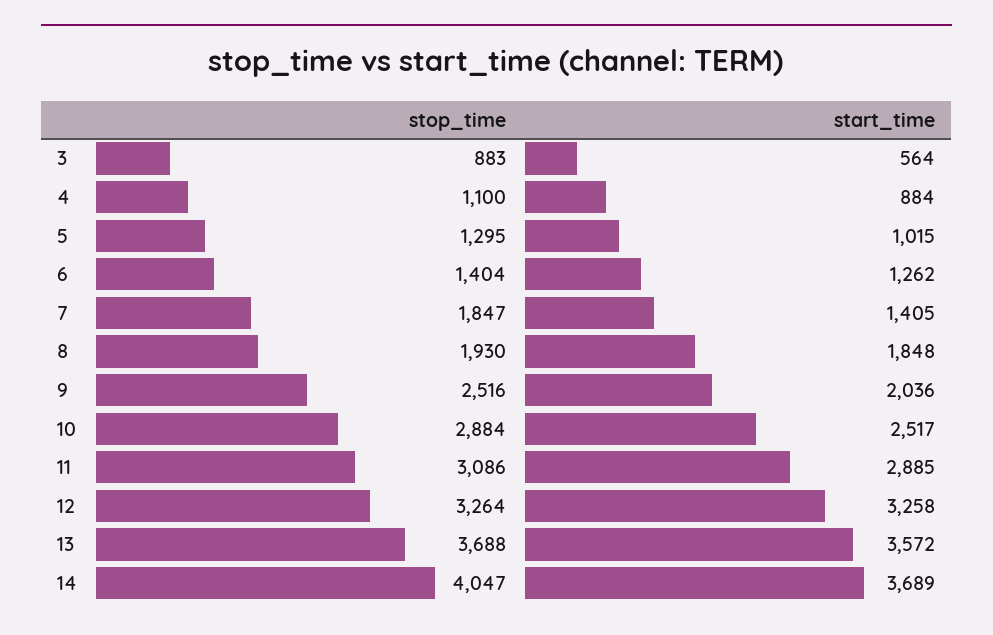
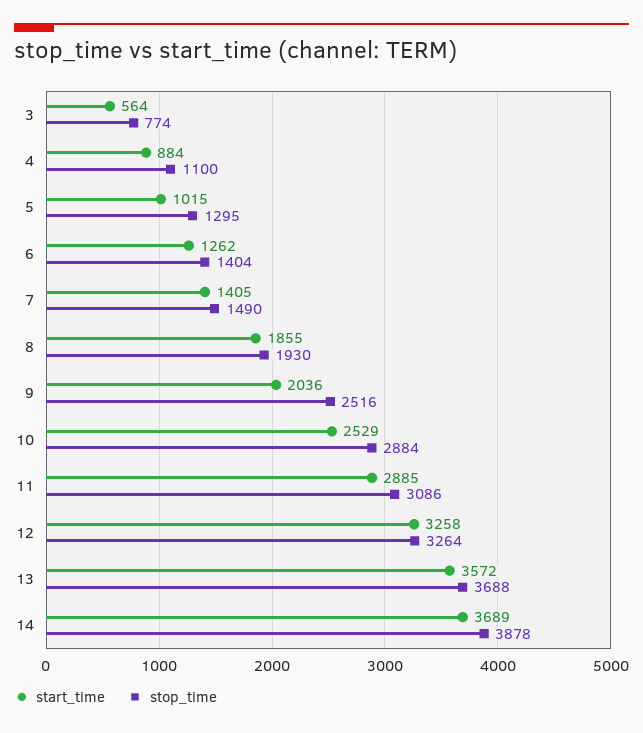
  {
    "stop_time": {
-     "3": 883,
+     "3": 774,
      "4": 1100,
      "5": 1295,
      "6": 1404,
-     "7": 1847,
+     "7": 1490,
      "8": 1930,
      "9": 2516,
      "10": 2884,
      "11": 3086,
      "12": 3264,
      "13": 3688,
-     "14": 4047
+     "14": 3878
    },
    "start_time": {
      "3": 564,
      "4": 884,
      "5": 1015,
      "6": 1262,
      "7": 1405,
-     "8": 1848,
+     "8": 1855,
      "9": 2036,
-     "10": 2517,
+     "10": 2529,
      "11": 2885,
      "12": 3258,
      "13": 3572,
      "14": 3689
    }
  }

